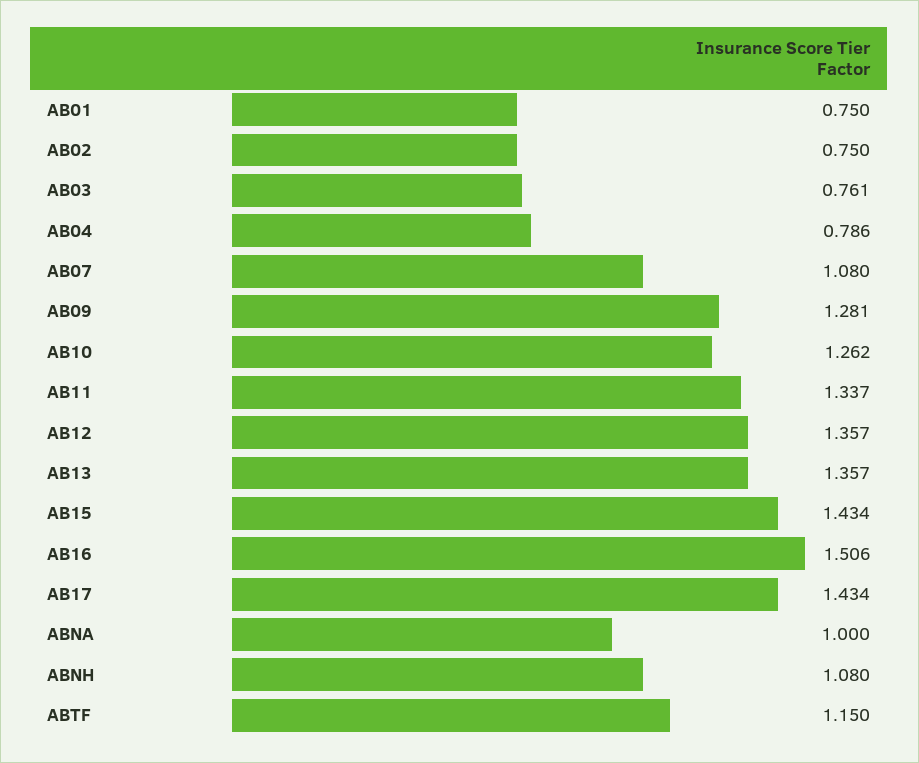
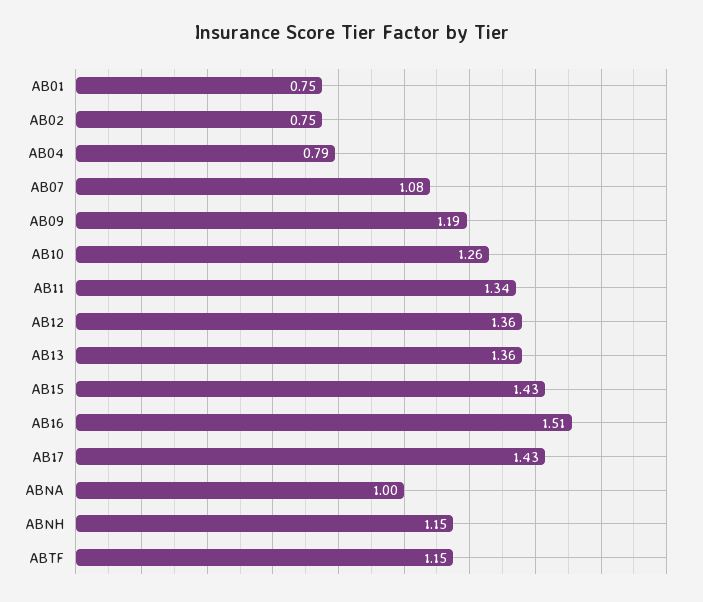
  {
    "AB01": 0.75,
    "AB02": 0.75,
-   "AB03": 0.761,
    "AB04": 0.786,
    "AB07": 1.08,
-   "AB09": 1.281,
+   "AB09": 1.19,
    "AB10": 1.262,
    "AB11": 1.337,
    "AB12": 1.357,
    "AB13": 1.357,
    "AB15": 1.434,
    "AB16": 1.506,
    "AB17": 1.434,
    "ABNA": 1,
-   "ABNH": 1.08,
+   "ABNH": 1.15,
    "ABTF": 1.15
  }

